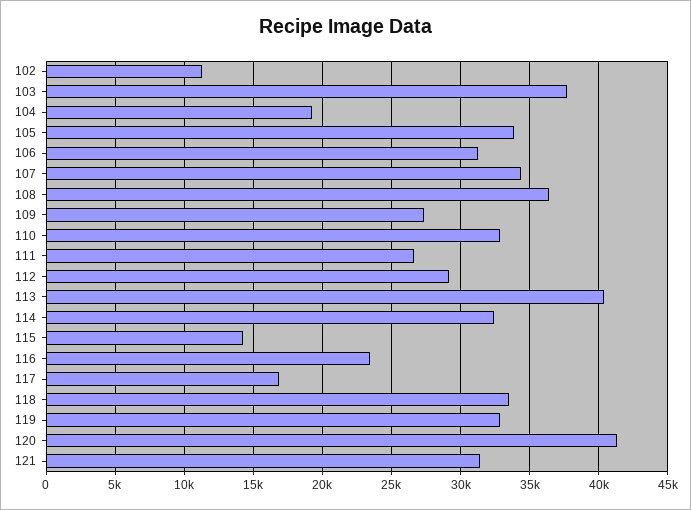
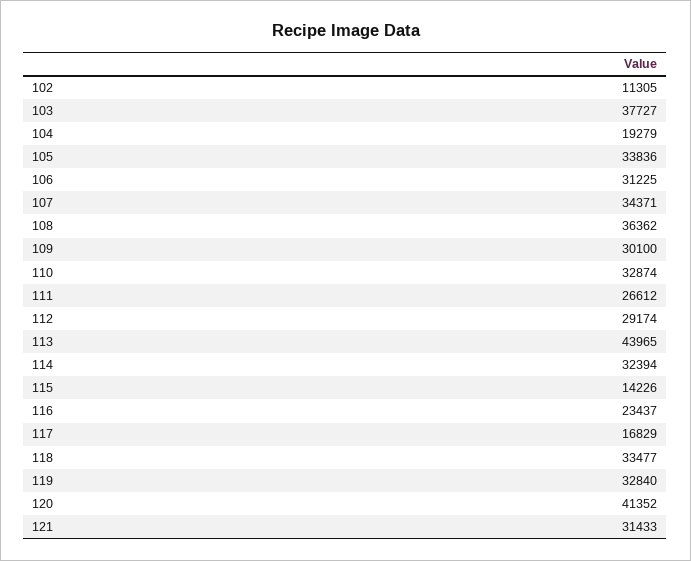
  {
    "102": 11305,
    "103": 37727,
    "104": 19279,
    "105": 33836,
    "106": 31225,
    "107": 34371,
    "108": 36362,
-   "109": 27500,
+   "109": 30100,
    "110": 32874,
    "111": 26612,
    "112": 29174,
-   "113": 40500,
+   "113": 43965,
    "114": 32394,
    "115": 14226,
    "116": 23437,
    "117": 16829,
    "118": 33477,
    "119": 32840,
    "120": 41352,
    "121": 31433
  }

